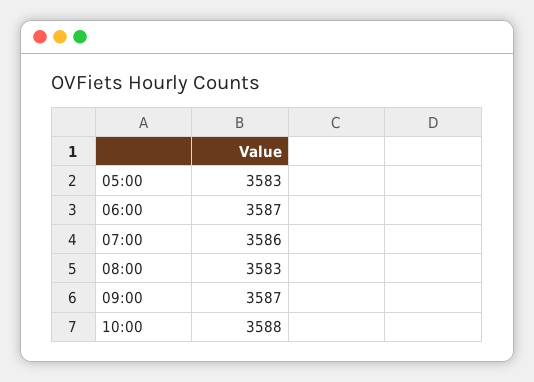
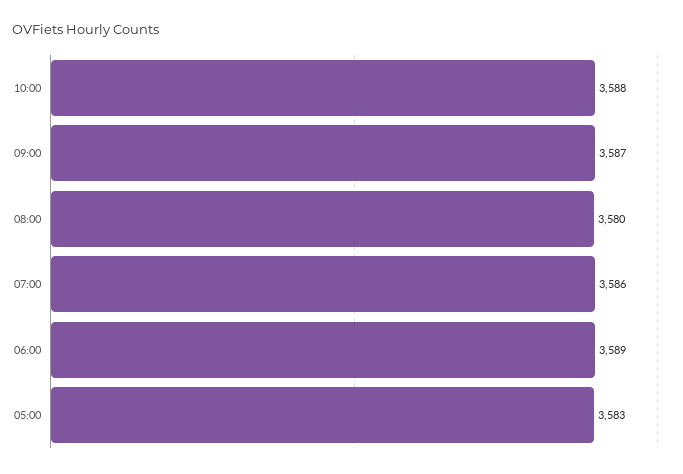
  {
    "05:00": 3583,
-   "06:00": 3587,
+   "06:00": 3589,
    "07:00": 3586,
-   "08:00": 3583,
+   "08:00": 3580,
    "09:00": 3587,
    "10:00": 3588
  }

